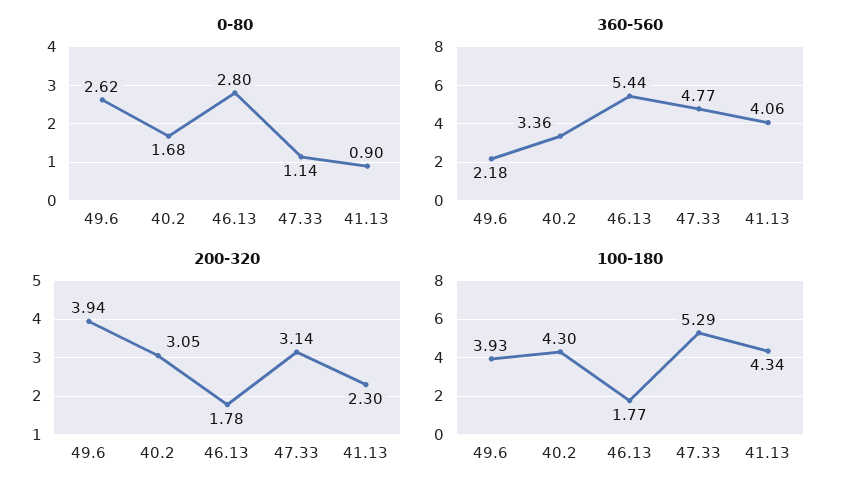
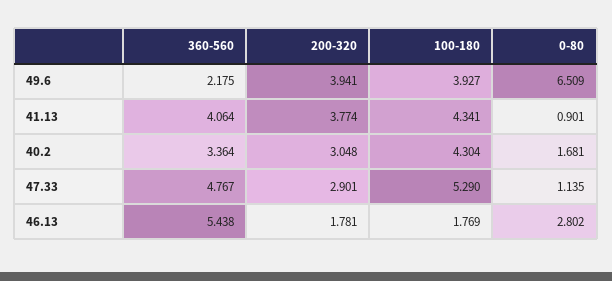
  {
    "0-80": {
-     "49.6": 2.62,
+     "49.6": 6.509,
      "40.2": 1.681,
      "46.13": 2.802,
      "47.33": 1.135,
      "41.13": 0.901
    },
    "360-560": {
      "49.6": 2.175,
      "40.2": 3.364,
      "46.13": 5.438,
      "47.33": 4.767,
      "41.13": 4.064
    },
    "200-320": {
      "49.6": 3.941,
      "40.2": 3.048,
      "46.13": 1.781,
-     "47.33": 3.14,
+     "47.33": 2.901,
-     "41.13": 2.3
+     "41.13": 3.774
    },
    "100-180": {
      "49.6": 3.927,
      "40.2": 4.304,
      "46.13": 1.769,
      "47.33": 5.29,
      "41.13": 4.341
    }
  }

